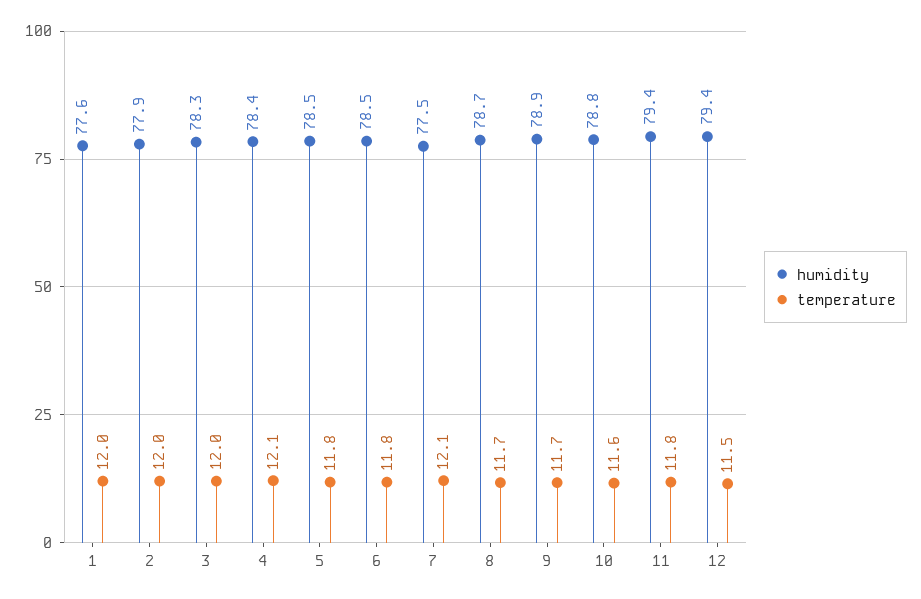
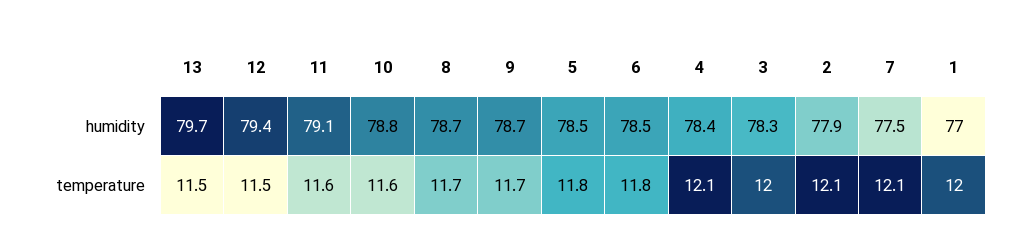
  {
    "humidity": {
-     "1": 77.6,
+     "1": 77,
      "2": 77.9,
      "3": 78.3,
      "4": 78.4,
      "5": 78.5,
      "6": 78.5,
      "7": 77.5,
      "8": 78.7,
-     "9": 78.9,
+     "9": 78.7,
      "10": 78.8,
-     "11": 79.4,
+     "11": 79.1,
-     "12": 79.4
+     "12": 79.4,
+     "13": 79.7
    },
    "temperature": {
      "1": 12,
-     "2": 12,
+     "2": 12.1,
      "3": 12,
      "4": 12.1,
      "5": 11.8,
      "6": 11.8,
      "7": 12.1,
      "8": 11.7,
      "9": 11.7,
      "10": 11.6,
-     "11": 11.8,
+     "11": 11.6,
-     "12": 11.5
+     "12": 11.5,
+     "13": 11.5
    }
  }

